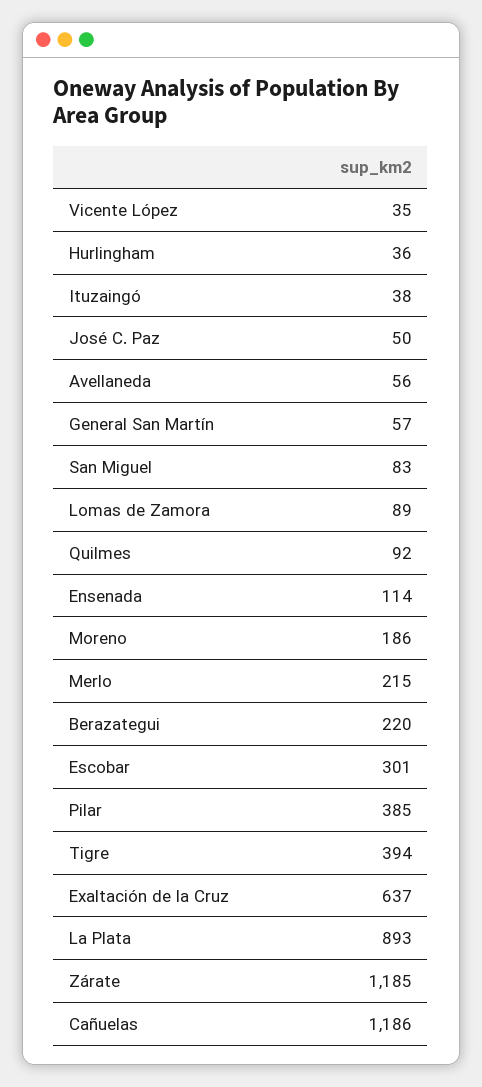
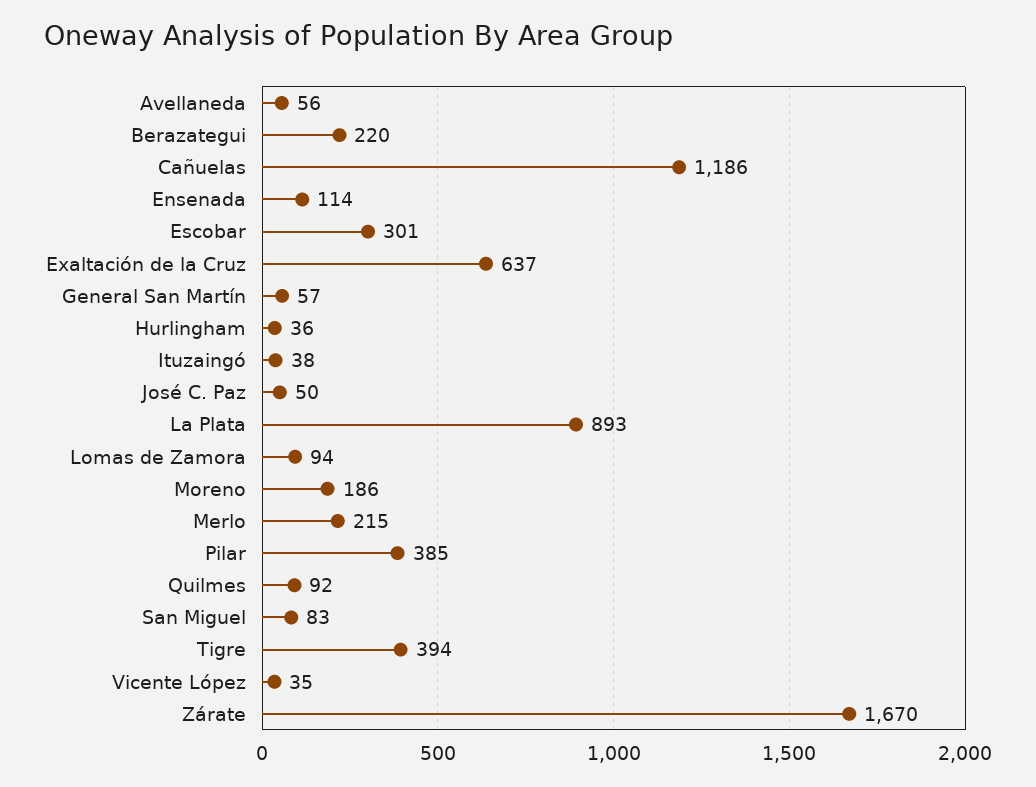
  {
    "Vicente López": 35,
    "Hurlingham": 36,
    "Ituzaingó": 38,
    "José C. Paz": 50,
    "Avellaneda": 56,
    "General San Martín": 57,
    "San Miguel": 83,
-   "Lomas de Zamora": 89,
+   "Lomas de Zamora": 94,
    "Quilmes": 92,
    "Ensenada": 114,
    "Moreno": 186,
    "Merlo": 215,
    "Berazategui": 220,
    "Escobar": 301,
    "Pilar": 385,
    "Tigre": 394,
    "Exaltación de la Cruz": 637,
    "La Plata": 893,
-   "Zárate": 1185,
+   "Zárate": 1670,
    "Cañuelas": 1186
  }

